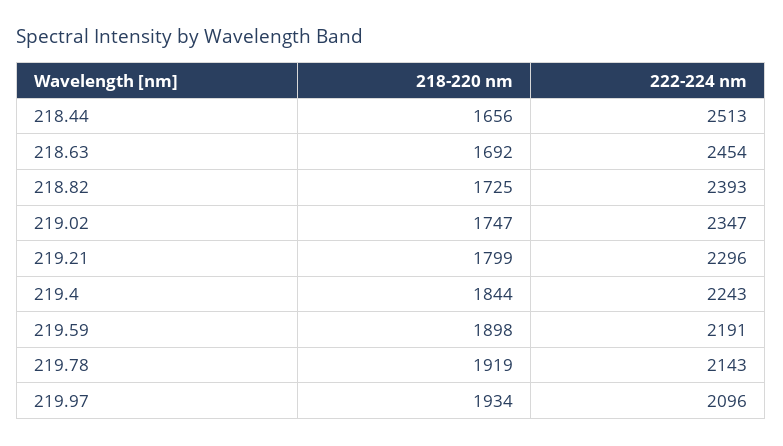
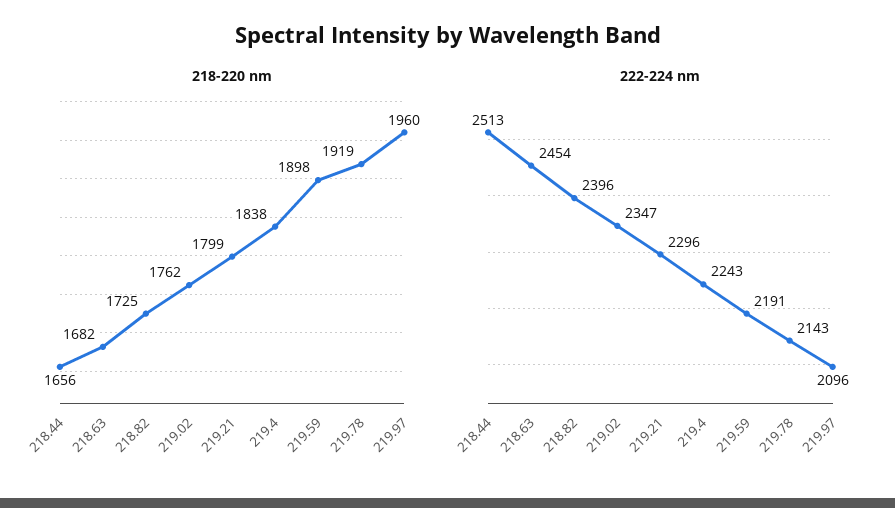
  {
    "218-220 nm": {
      "218.44": 1656,
-     "218.63": 1692,
+     "218.63": 1682,
      "218.82": 1725,
-     "219.02": 1747,
+     "219.02": 1762,
      "219.21": 1799,
-     "219.4": 1844,
+     "219.4": 1838,
      "219.59": 1898,
      "219.78": 1919,
-     "219.97": 1934
+     "219.97": 1960
    },
    "222-224 nm": {
      "218.44": 2513,
      "218.63": 2454,
-     "218.82": 2393,
+     "218.82": 2396,
      "219.02": 2347,
      "219.21": 2296,
      "219.4": 2243,
      "219.59": 2191,
      "219.78": 2143,
      "219.97": 2096
    }
  }

